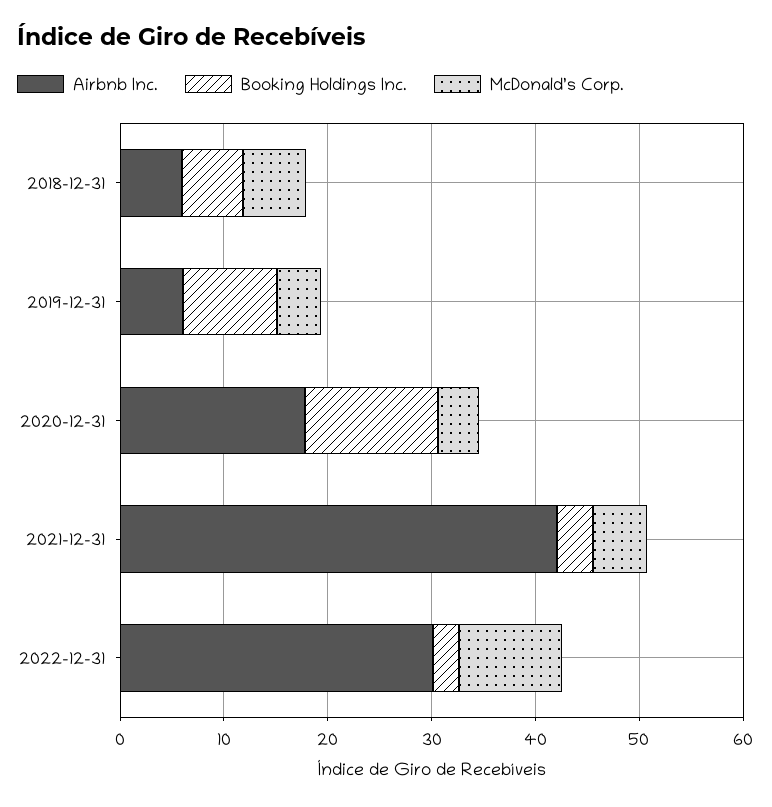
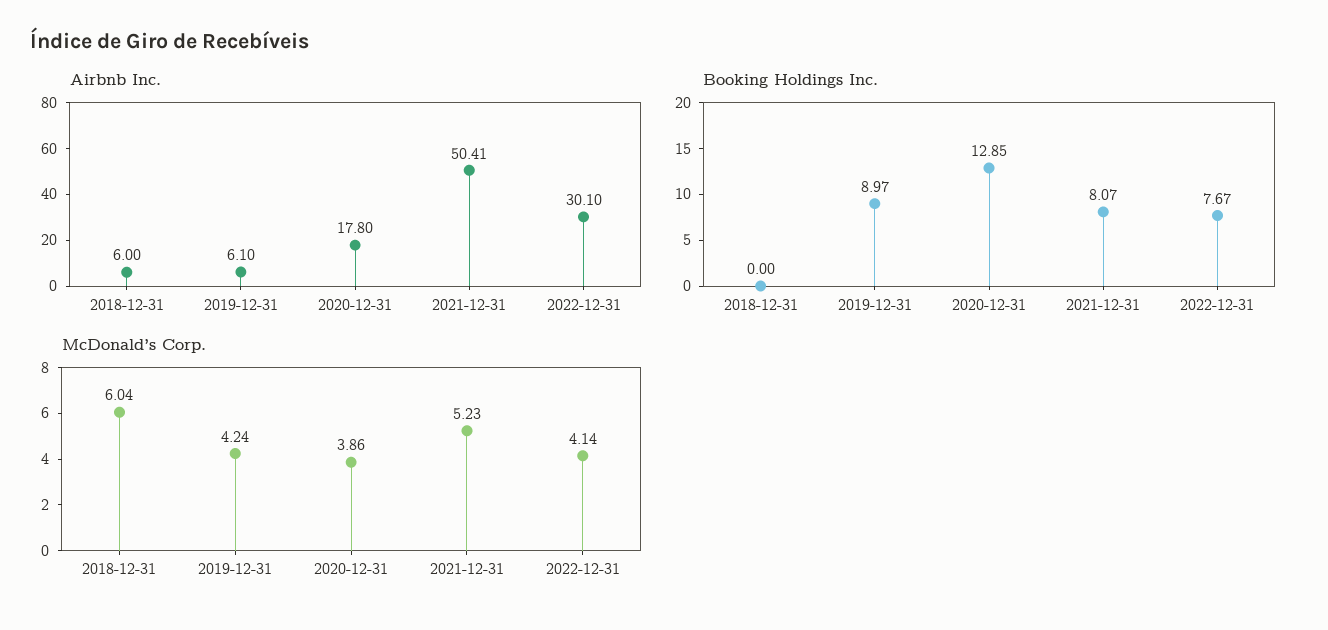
  {
    "Airbnb Inc.": {
      "2018-12-31": 6,
      "2019-12-31": 6.1,
      "2020-12-31": 17.8,
-     "2021-12-31": 42,
+     "2021-12-31": 50.41,
      "2022-12-31": 30.1
    },
    "Booking Holdings Inc.": {
-     "2018-12-31": 6,
+     "2018-12-31": 0,
      "2019-12-31": 8.97,
      "2020-12-31": 12.85,
-     "2021-12-31": 4,
+     "2021-12-31": 8.07,
-     "2022-12-31": 2
+     "2022-12-31": 7.67
    },
    "McDonald’s Corp.": {
      "2018-12-31": 6.04,
      "2019-12-31": 4.24,
      "2020-12-31": 3.86,
      "2021-12-31": 5.23,
-     "2022-12-31": 10
+     "2022-12-31": 4.14
    }
  }

